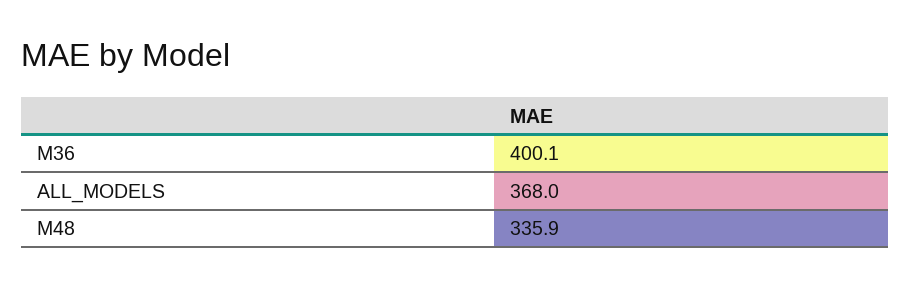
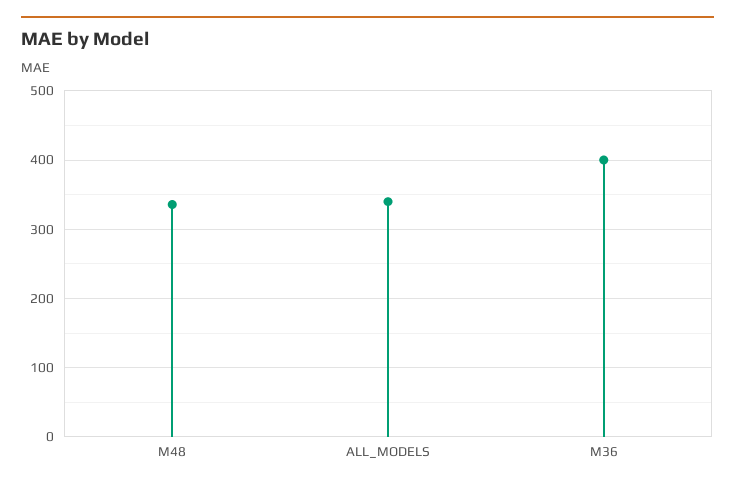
  {
    "M36": 400.1,
-   "ALL_MODELS": 368,
+   "ALL_MODELS": 340,
    "M48": 335.9
  }

